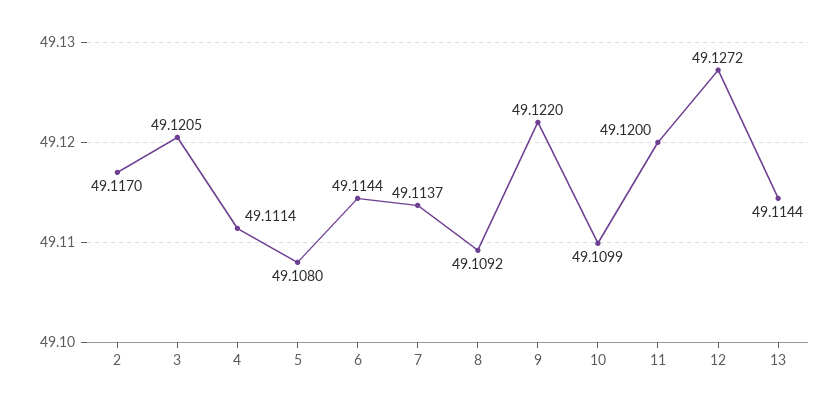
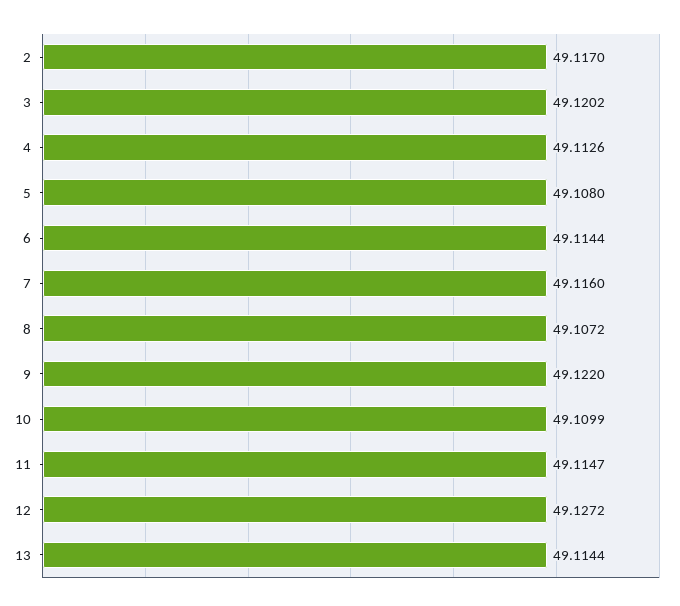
  {
    "2": 49.117,
-   "3": 49.1205,
+   "3": 49.1202,
-   "4": 49.1114,
+   "4": 49.1126,
    "5": 49.108,
    "6": 49.1144,
-   "7": 49.1137,
+   "7": 49.116,
-   "8": 49.1092,
+   "8": 49.1072,
    "9": 49.122,
    "10": 49.1099,
-   "11": 49.12,
+   "11": 49.1147,
    "12": 49.1272,
    "13": 49.1144
  }

